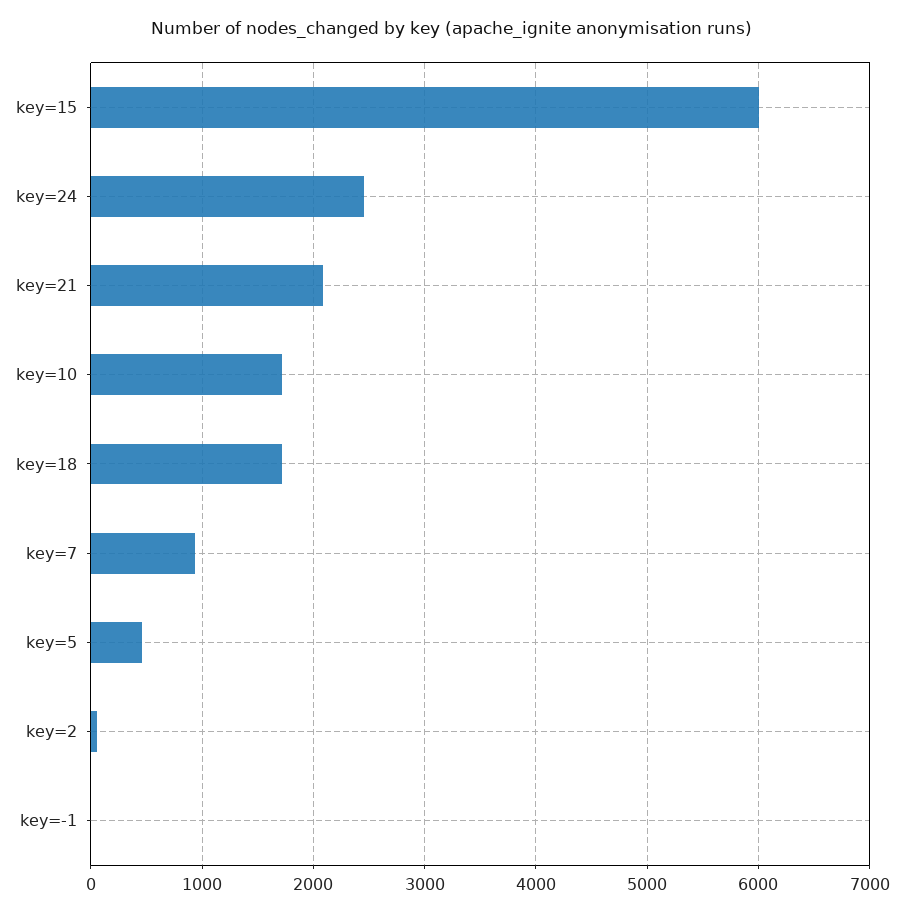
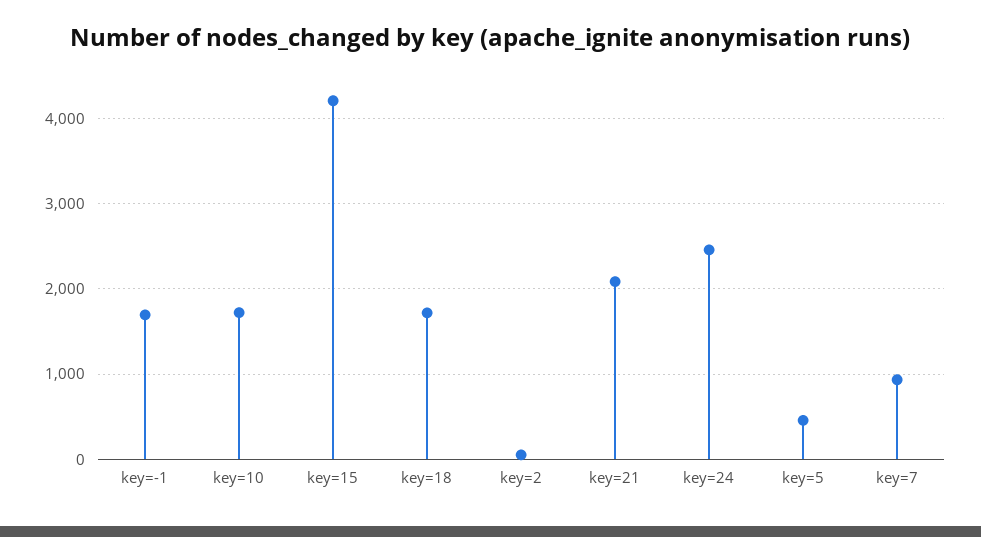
  {
-   "key=15": 6000,
+   "key=15": 4200,
    "key=24": 2500,
    "key=21": 2100,
    "key=10": 1700,
    "key=18": 1700,
    "key=7": 900,
    "key=5": 500,
    "key=2": 100,
-   "key=-1": 0
+   "key=-1": 1700
  }

